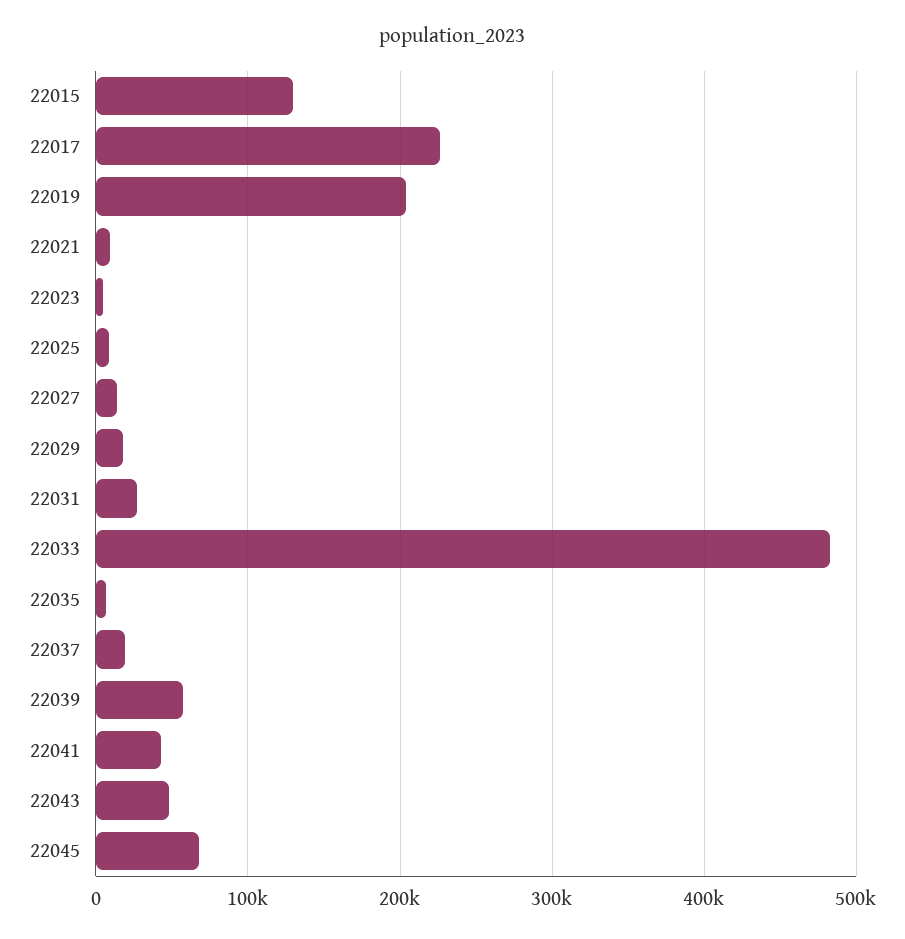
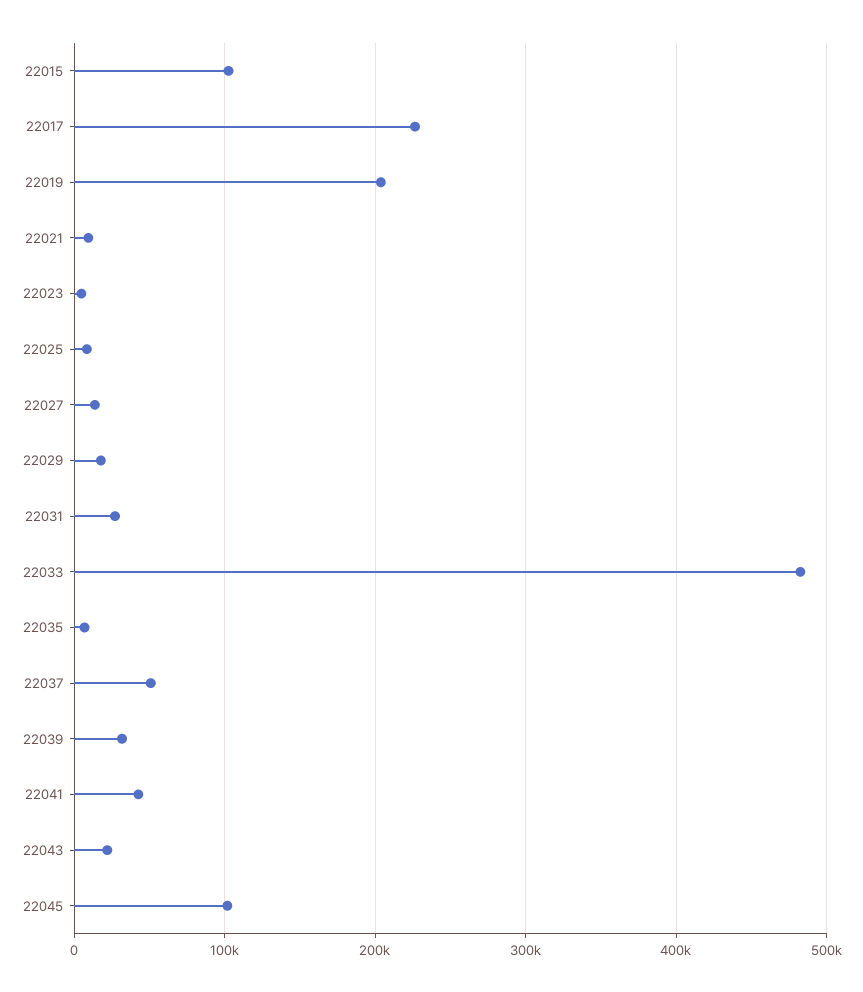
  {
-   "22015": 130000,
+   "22015": 100000,
    "22017": 230000,
    "22019": 200000,
    "22021": 10000,
    "22023": 0,
    "22025": 10000,
    "22027": 10000,
    "22029": 20000,
    "22031": 30000,
    "22033": 480000,
    "22035": 10000,
-   "22037": 20000,
+   "22037": 50000,
-   "22039": 60000,
+   "22039": 30000,
    "22041": 40000,
-   "22043": 50000,
+   "22043": 20000,
-   "22045": 70000
+   "22045": 100000
  }

